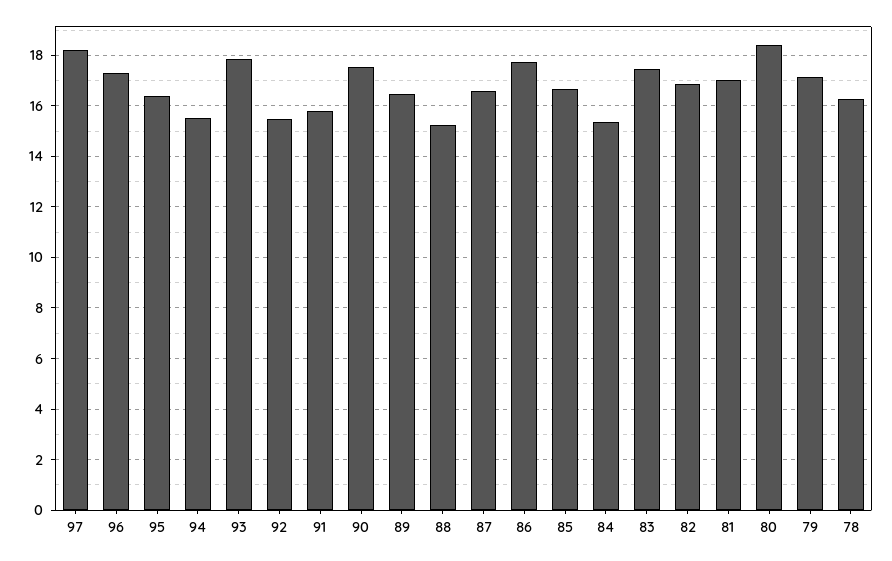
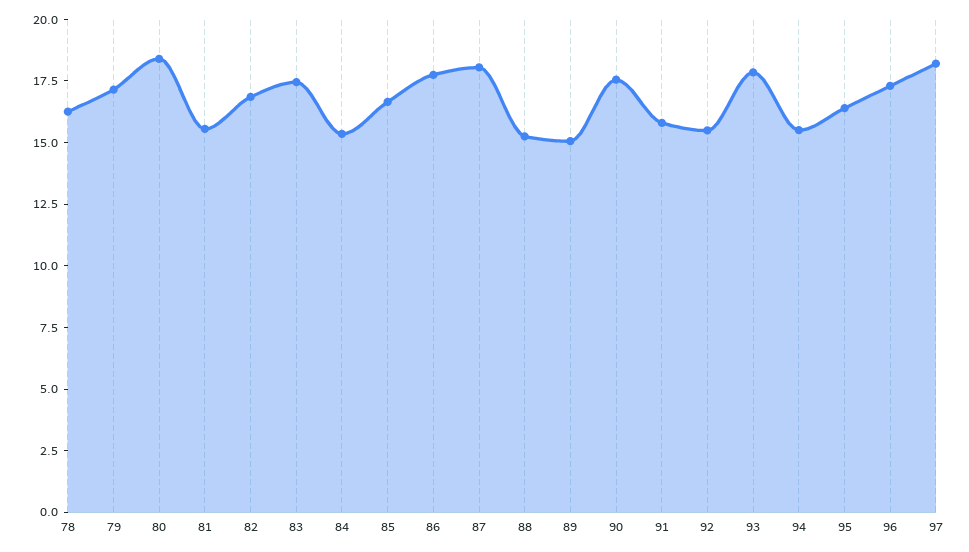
  {
    "97": 18.25,
    "96": 17.25,
    "95": 16.5,
    "94": 15.5,
    "93": 17.75,
    "92": 15.5,
    "91": 15.75,
    "90": 17.5,
-   "89": 16.5,
+   "89": 15,
    "88": 15.25,
-   "87": 16.5,
+   "87": 18,
    "86": 17.75,
    "85": 16.75,
    "84": 15.25,
    "83": 17.5,
    "82": 16.75,
-   "81": 17,
+   "81": 15.5,
    "80": 18.5,
    "79": 17.25,
    "78": 16.25
  }

